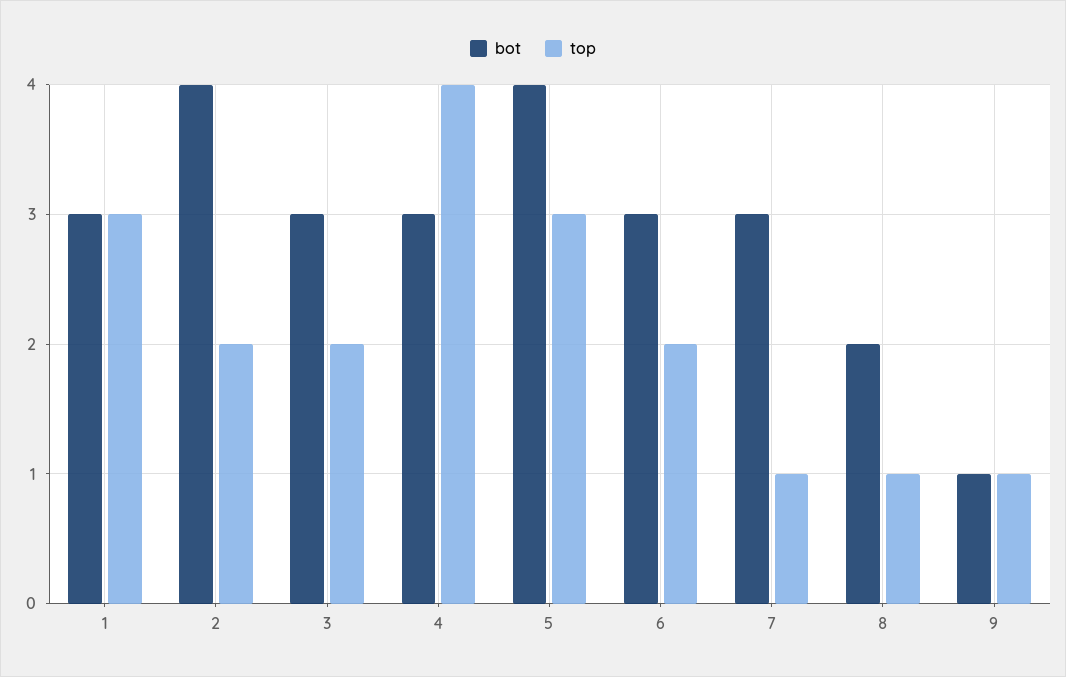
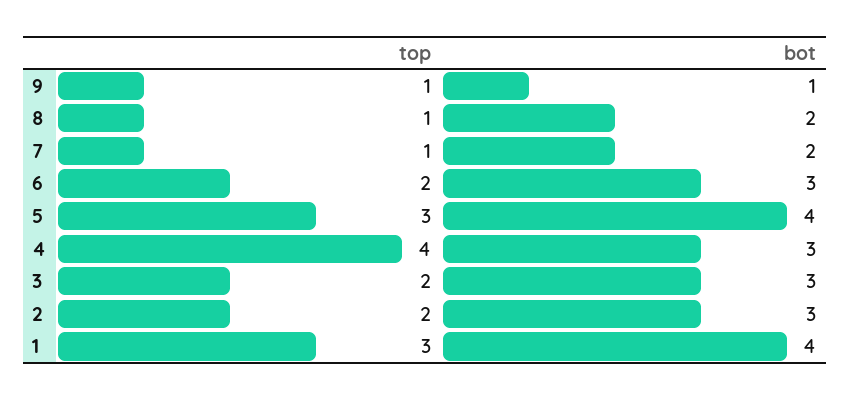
  {
    "bot": {
-     "1": 3,
+     "1": 4,
-     "2": 4,
+     "2": 3,
      "3": 3,
      "4": 3,
      "5": 4,
      "6": 3,
-     "7": 3,
+     "7": 2,
      "8": 2,
      "9": 1
    },
    "top": {
      "1": 3,
      "2": 2,
      "3": 2,
      "4": 4,
      "5": 3,
      "6": 2,
      "7": 1,
      "8": 1,
      "9": 1
    }
  }

